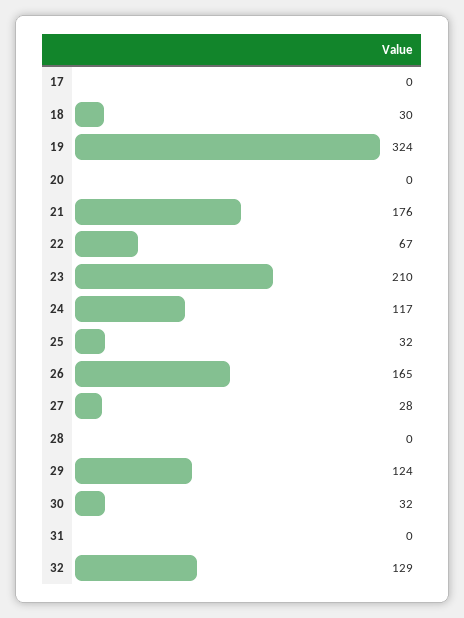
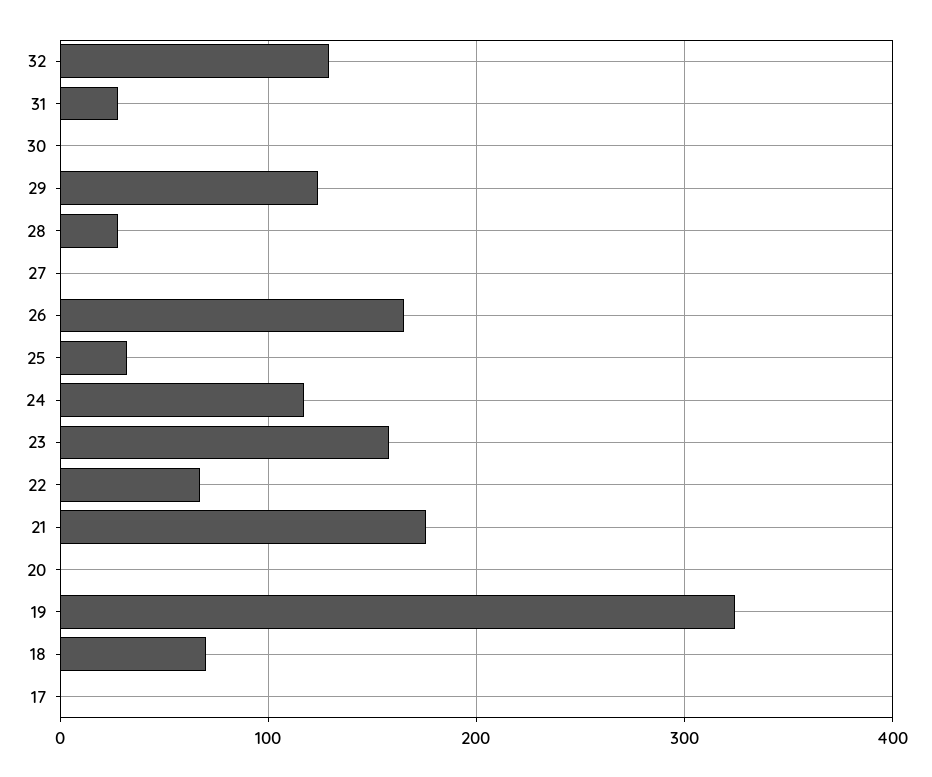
  {
    "17": 0,
-   "18": 30,
+   "18": 70,
    "19": 324,
    "20": 0,
    "21": 176,
    "22": 67,
-   "23": 210,
+   "23": 160,
    "24": 117,
    "25": 32,
    "26": 165,
-   "27": 28,
+   "27": 0,
-   "28": 0,
+   "28": 30,
    "29": 124,
-   "30": 32,
+   "30": 0,
-   "31": 0,
+   "31": 30,
    "32": 129
  }

